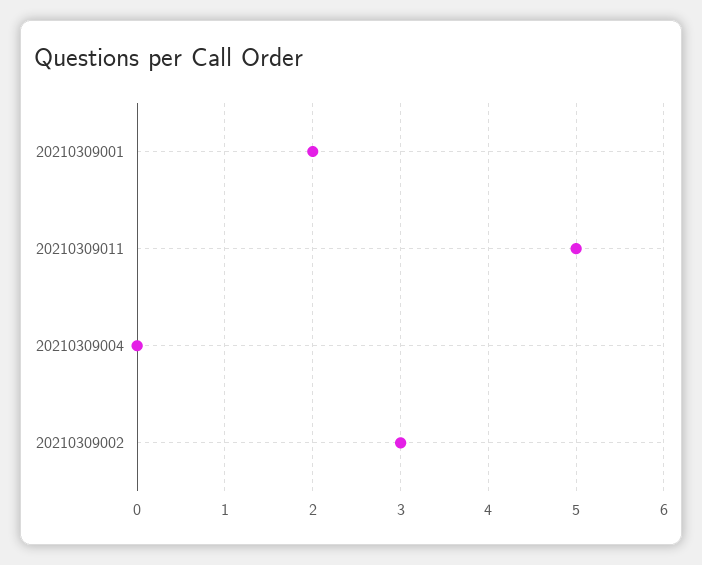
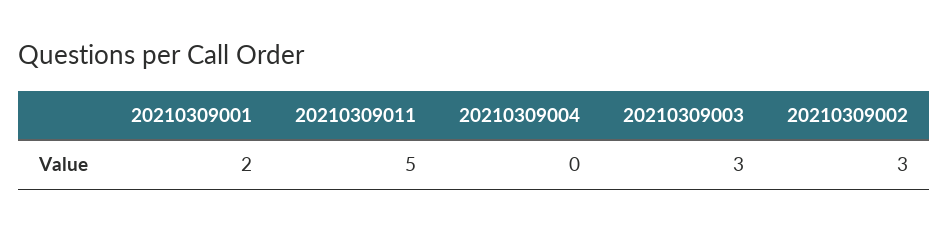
  {
    "20210309001": 2,
    "20210309011": 5,
    "20210309004": 0,
-   "20210309002": 3
+   "20210309002": 3,
+   "20210309003": 3
  }

